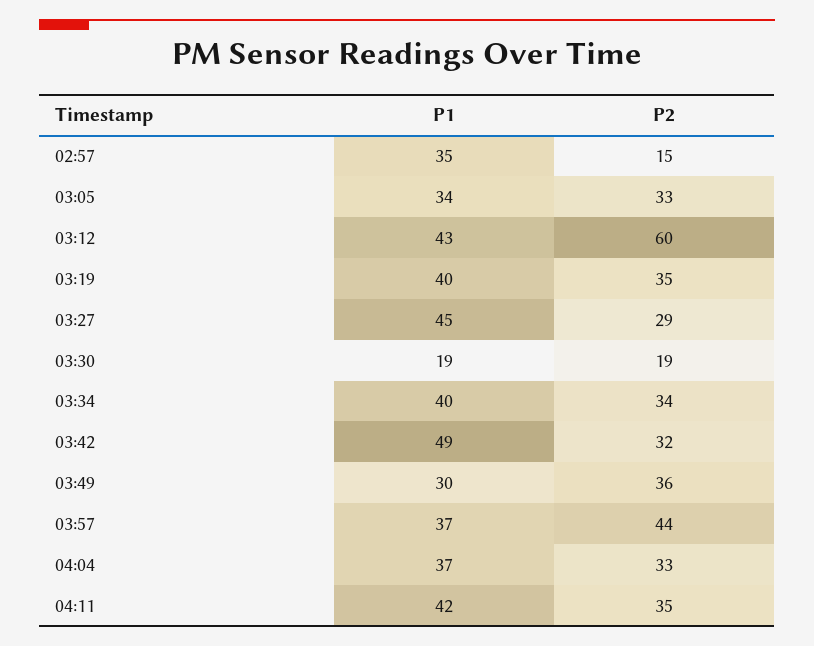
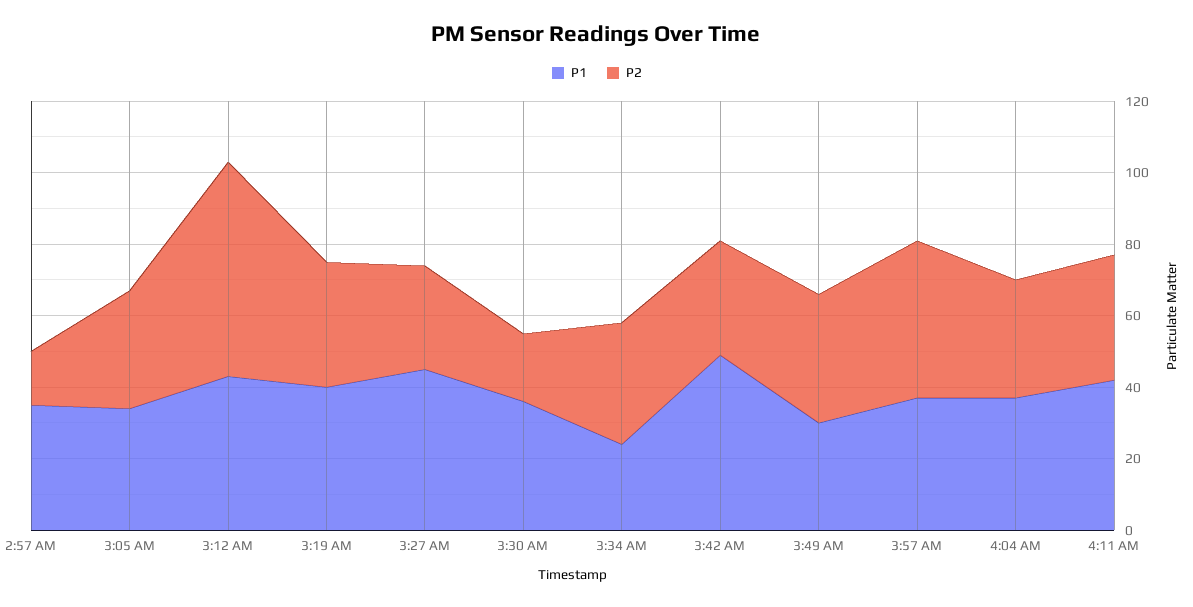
  {
    "P1": {
      "02:57": 35,
      "03:05": 34,
      "03:12": 43,
      "03:19": 40,
      "03:27": 45,
-     "03:30": 19,
+     "03:30": 35,
-     "03:34": 40,
+     "03:34": 25,
      "03:42": 49,
      "03:49": 30,
      "03:57": 37,
      "04:04": 37,
      "04:11": 42
    },
    "P2": {
      "02:57": 15,
      "03:05": 33,
      "03:12": 60,
      "03:19": 35,
      "03:27": 29,
      "03:30": 19,
      "03:34": 34,
      "03:42": 32,
      "03:49": 36,
      "03:57": 44,
      "04:04": 33,
      "04:11": 35
    }
  }

